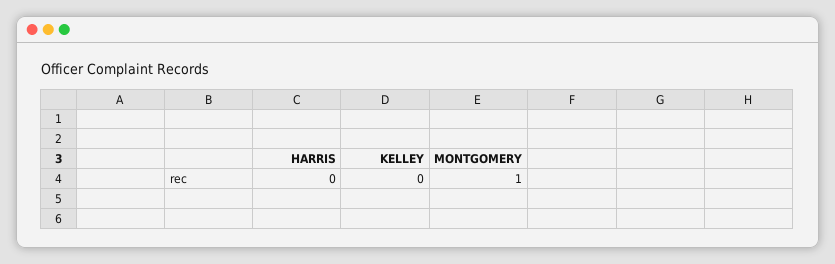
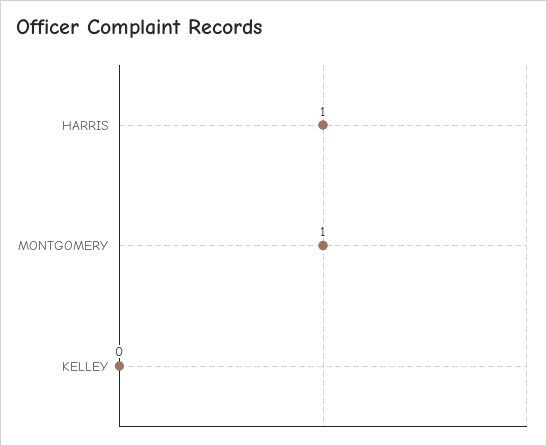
  {
-   "HARRIS": 0,
+   "HARRIS": 1,
    "KELLEY": 0,
    "MONTGOMERY": 1
  }

